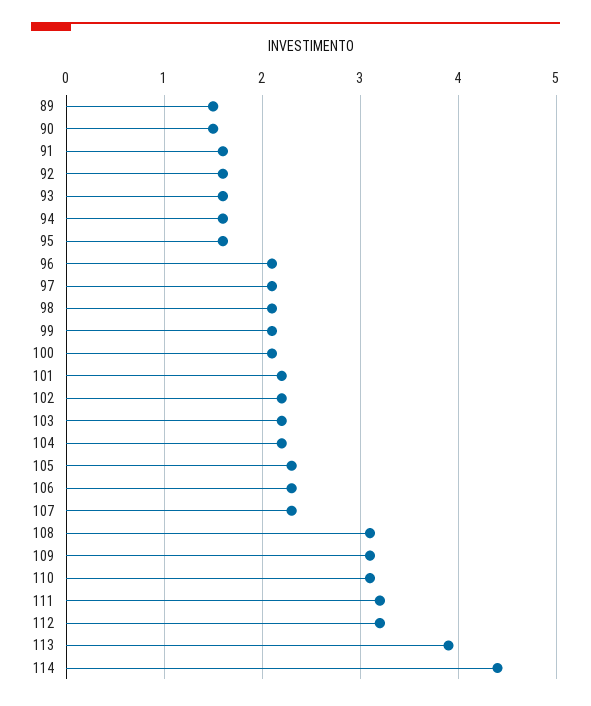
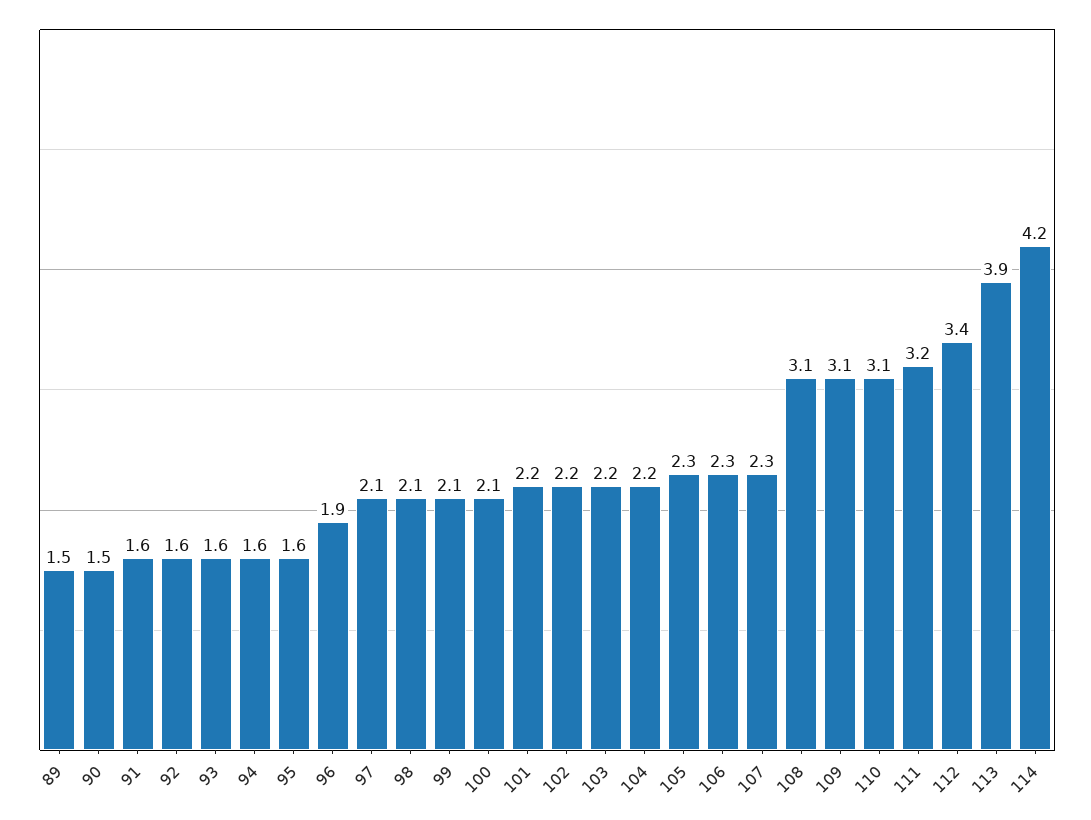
  {
    "89": 1.5,
    "90": 1.5,
    "91": 1.6,
    "92": 1.6,
    "93": 1.6,
    "94": 1.6,
    "95": 1.6,
-   "96": 2.1,
+   "96": 1.9,
    "97": 2.1,
    "98": 2.1,
    "99": 2.1,
    "100": 2.1,
    "101": 2.2,
    "102": 2.2,
    "103": 2.2,
    "104": 2.2,
    "105": 2.3,
    "106": 2.3,
    "107": 2.3,
    "108": 3.1,
    "109": 3.1,
    "110": 3.1,
    "111": 3.2,
-   "112": 3.2,
+   "112": 3.4,
    "113": 3.9,
-   "114": 4.4
+   "114": 4.2
  }

